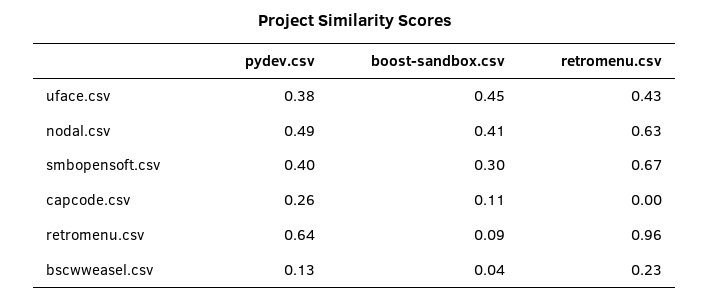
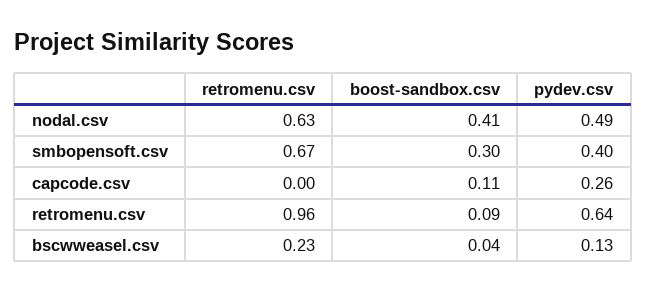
  {
    "pydev.csv": {
-     "uface.csv": 0.38,
      "nodal.csv": 0.49,
      "smbopensoft.csv": 0.4,
      "capcode.csv": 0.26,
      "retromenu.csv": 0.64,
      "bscwweasel.csv": 0.13
    },
    "boost-sandbox.csv": {
-     "uface.csv": 0.45,
      "nodal.csv": 0.41,
      "smbopensoft.csv": 0.3,
      "capcode.csv": 0.11,
      "retromenu.csv": 0.09,
      "bscwweasel.csv": 0.04
    },
    "retromenu.csv": {
-     "uface.csv": 0.43,
      "nodal.csv": 0.63,
      "smbopensoft.csv": 0.67,
      "capcode.csv": 0,
      "retromenu.csv": 0.96,
      "bscwweasel.csv": 0.23
    }
  }

